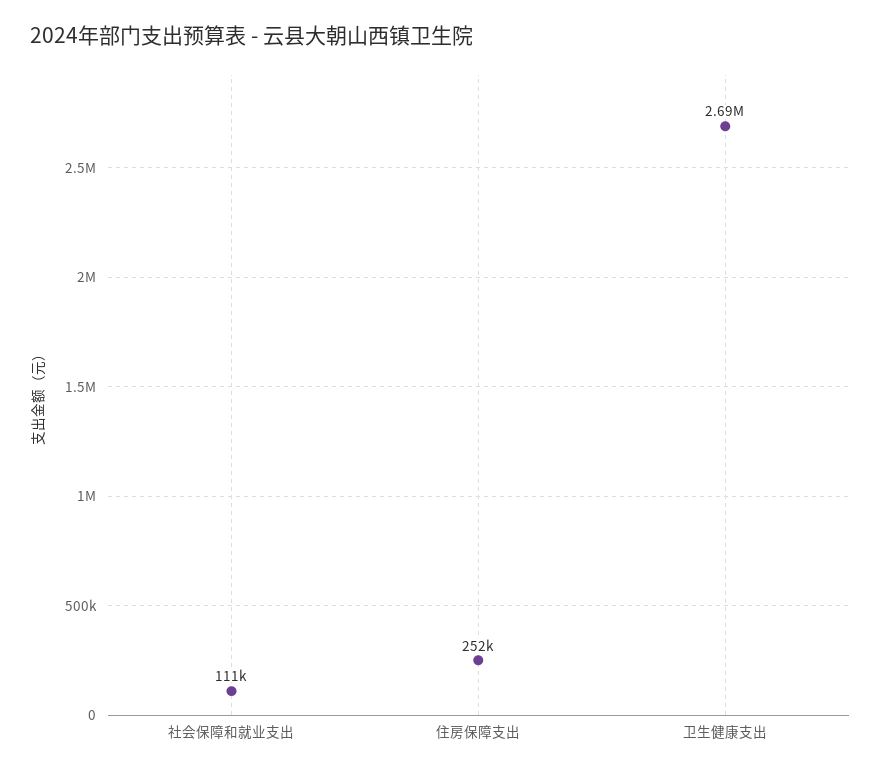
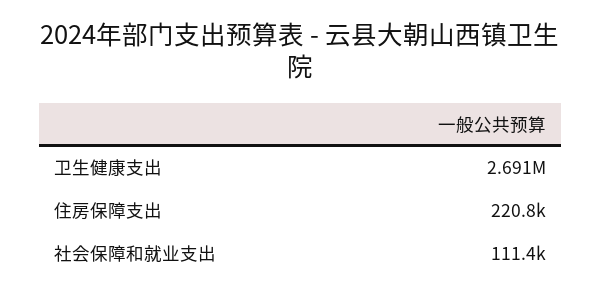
  {
    "社会保障和就业支出": 111400,
-   "住房保障支出": 252000,
+   "住房保障支出": 220800,
    "卫生健康支出": 2691000
  }

